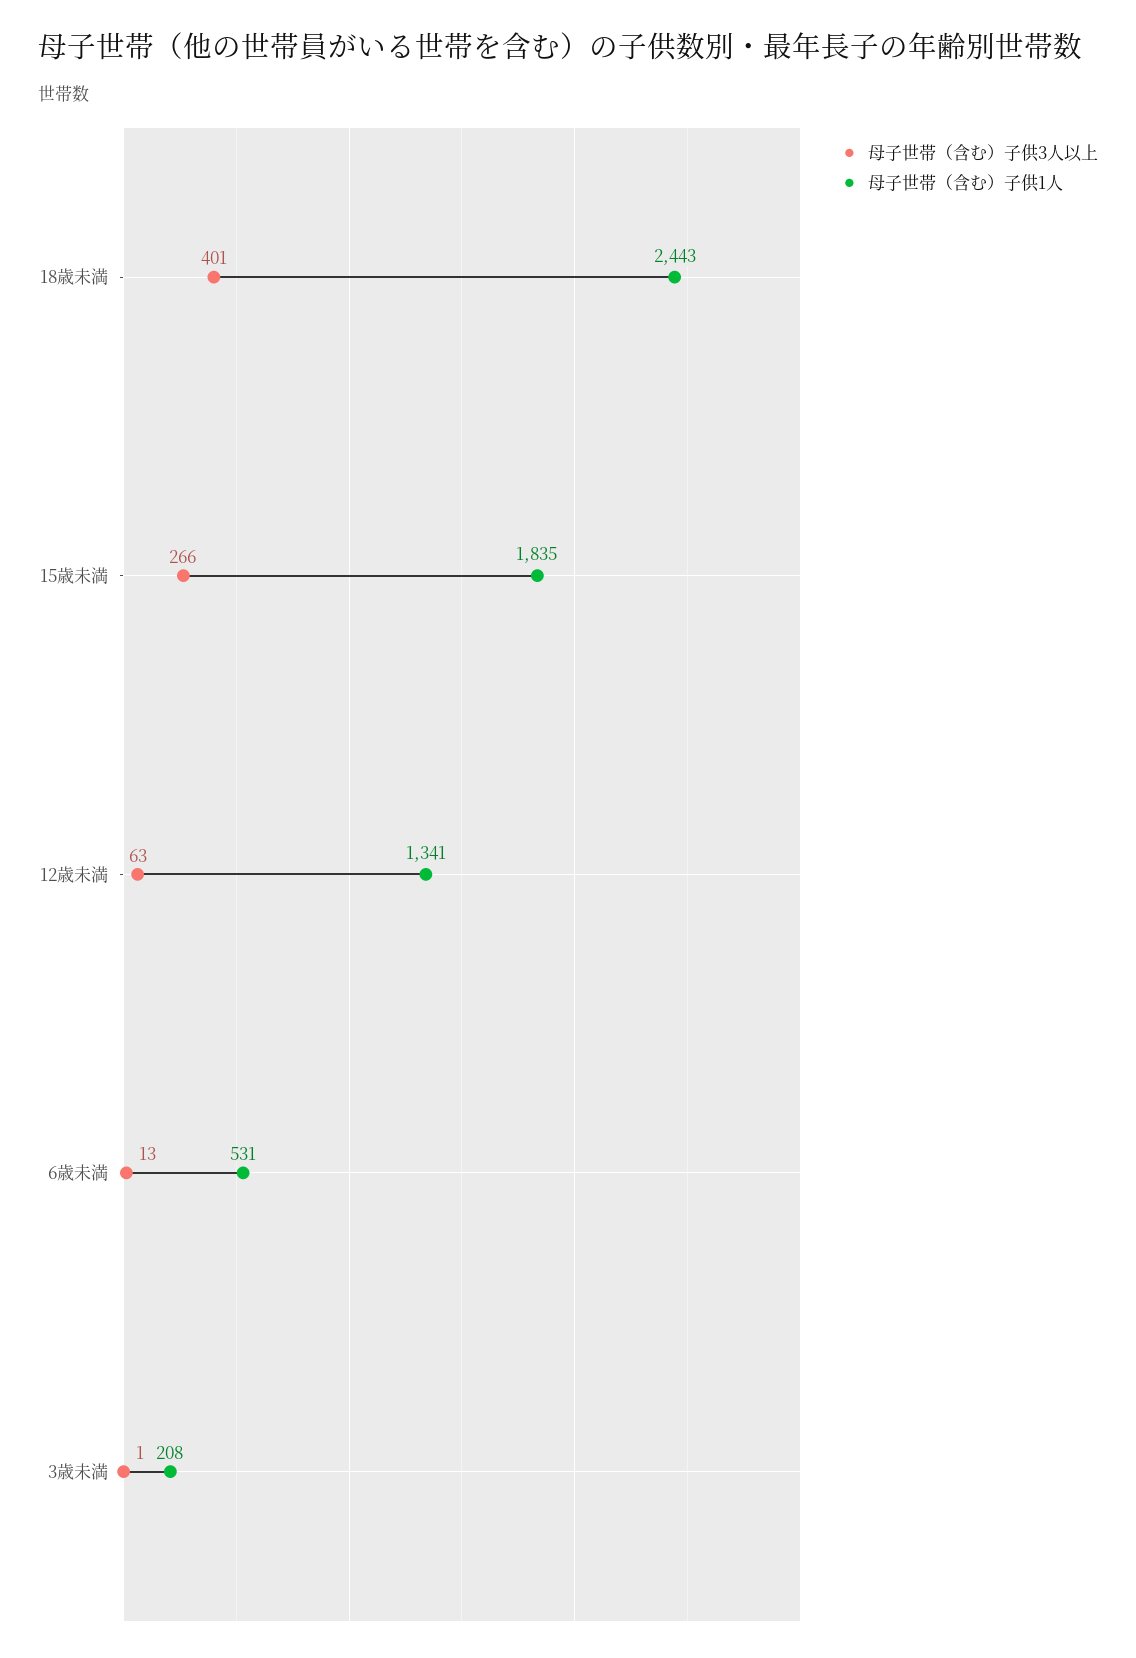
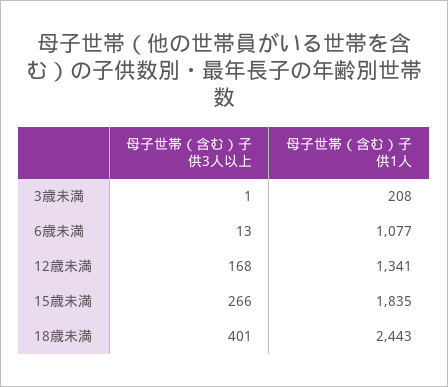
  {
    "母子世帯（含む）子供3人以上": {
      "18歳未満": 401,
      "15歳未満": 266,
-     "12歳未満": 63,
+     "12歳未満": 168,
      "6歳未満": 13,
      "3歳未満": 1
    },
    "母子世帯（含む）子供1人": {
      "18歳未満": 2443,
      "15歳未満": 1835,
      "12歳未満": 1341,
-     "6歳未満": 531,
+     "6歳未満": 1077,
      "3歳未満": 208
    }
  }

